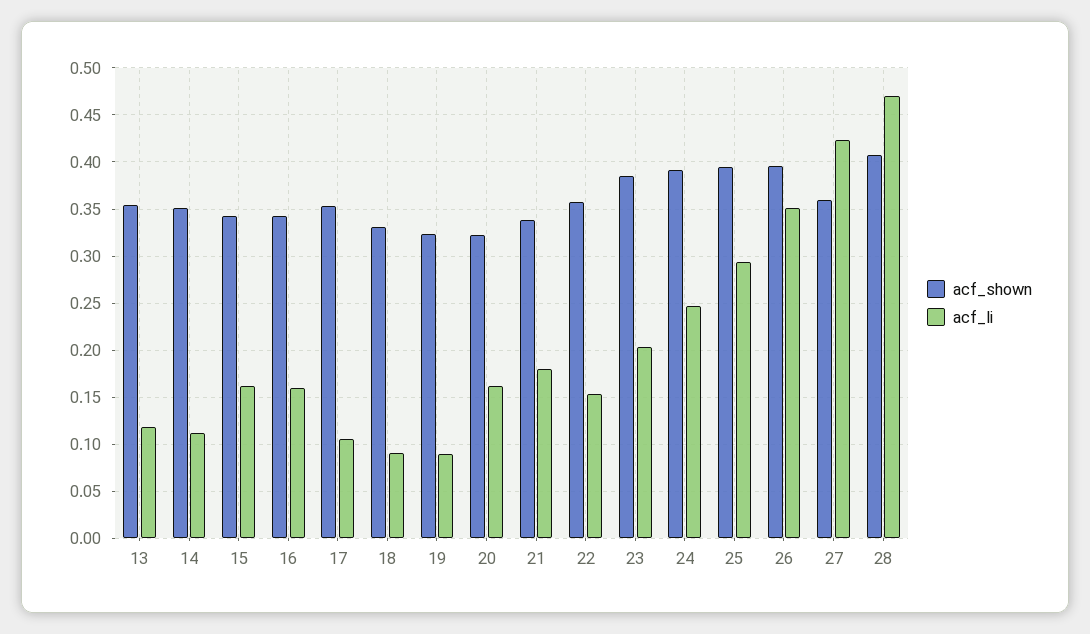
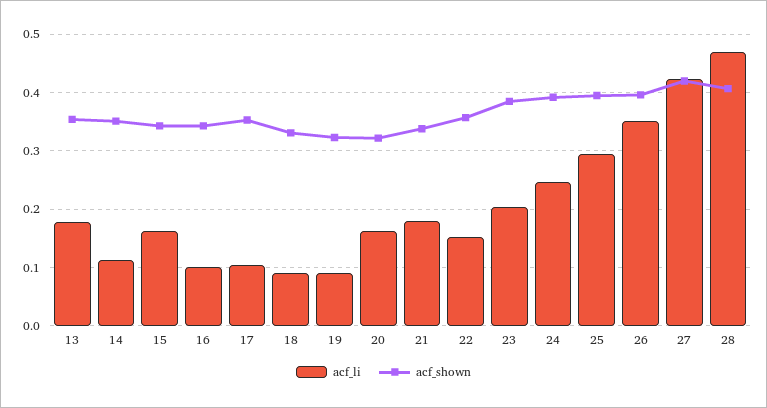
  {
    "acf_shown": {
      "13": 0.35,
      "14": 0.35,
      "15": 0.34,
      "16": 0.34,
      "17": 0.35,
      "18": 0.33,
      "19": 0.32,
      "20": 0.32,
      "21": 0.34,
      "22": 0.36,
      "23": 0.39,
      "24": 0.39,
      "25": 0.4,
      "26": 0.4,
-     "27": 0.36,
+     "27": 0.42,
      "28": 0.41
    },
    "acf_li": {
-     "13": 0.12,
+     "13": 0.18,
      "14": 0.11,
      "15": 0.16,
-     "16": 0.16,
+     "16": 0.1,
      "17": 0.11,
      "18": 0.09,
      "19": 0.09,
      "20": 0.16,
      "21": 0.18,
      "22": 0.15,
      "23": 0.2,
      "24": 0.25,
      "25": 0.29,
      "26": 0.35,
      "27": 0.42,
      "28": 0.47
    }
  }

